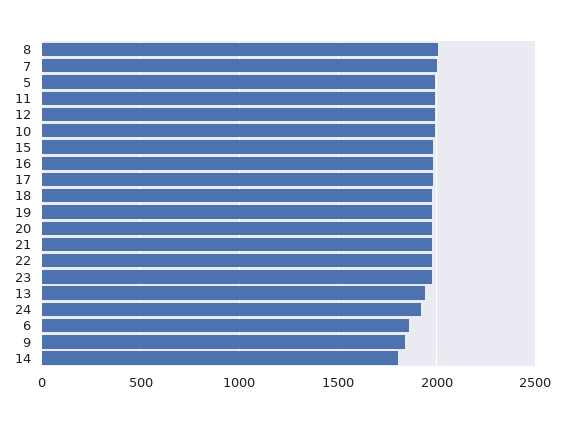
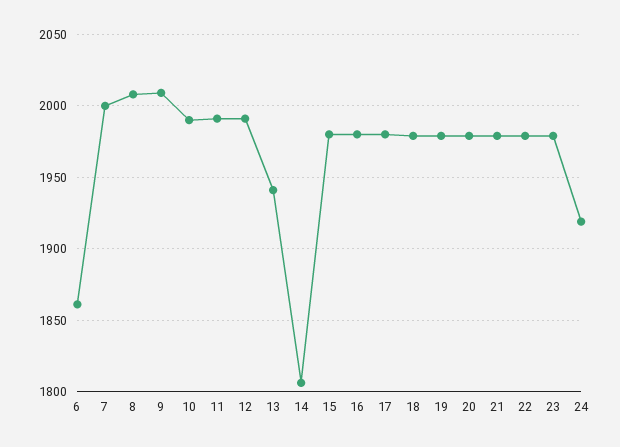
  {
    "8": 2010,
    "7": 2000,
-   "5": 2000,
    "11": 1990,
    "12": 1990,
    "10": 1990,
    "15": 1980,
    "16": 1980,
    "17": 1980,
    "18": 1980,
    "19": 1980,
    "20": 1980,
    "21": 1980,
    "22": 1980,
    "23": 1980,
    "13": 1940,
    "24": 1920,
    "6": 1860,
-   "9": 1850,
+   "9": 2010,
    "14": 1805
  }

